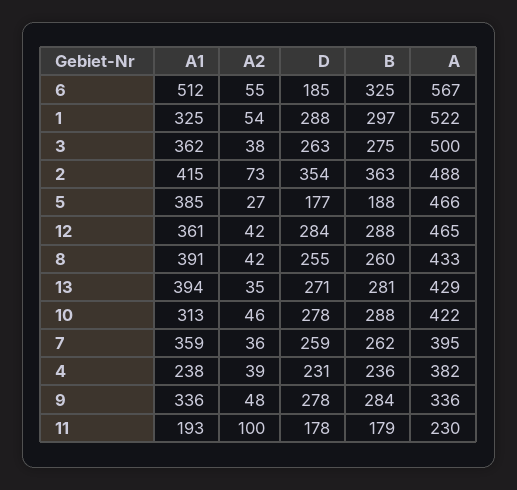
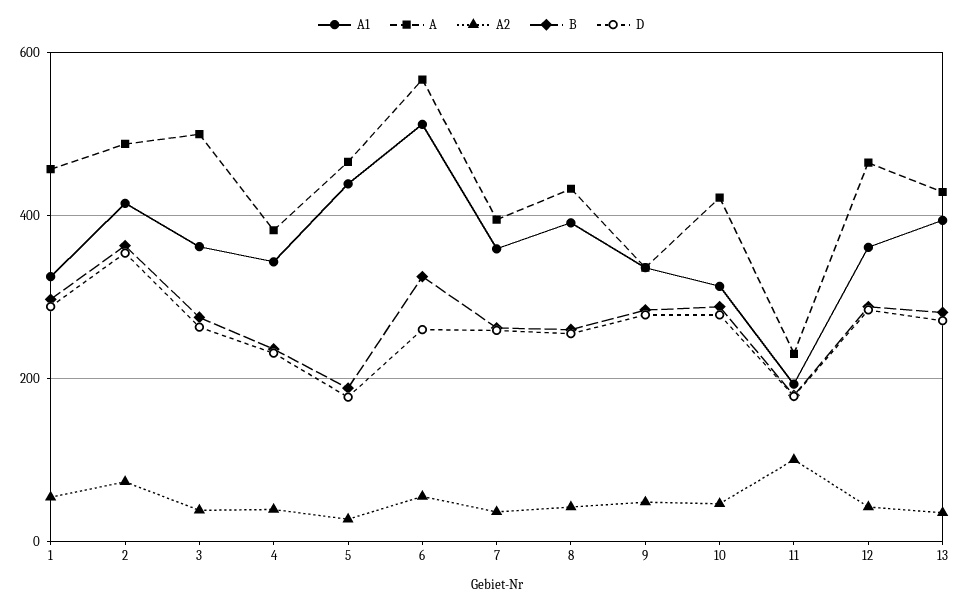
  {
    "A1": {
      "6": 512,
      "1": 325,
      "3": 362,
      "2": 415,
-     "5": 385,
+     "5": 440,
      "12": 361,
      "8": 391,
      "13": 394,
      "10": 313,
      "7": 359,
-     "4": 238,
+     "4": 340,
      "9": 336,
      "11": 193
    },
    "A2": {
      "6": 55,
      "1": 54,
      "3": 38,
      "2": 73,
      "5": 27,
      "12": 42,
      "8": 42,
      "13": 35,
      "10": 46,
      "7": 36,
      "4": 39,
      "9": 48,
      "11": 100
    },
    "D": {
-     "6": 185,
+     "6": 260,
      "1": 288,
      "3": 263,
      "2": 354,
      "5": 177,
      "12": 284,
      "8": 255,
      "13": 271,
      "10": 278,
      "7": 259,
      "4": 231,
      "9": 278,
      "11": 178
    },
    "B": {
      "6": 325,
      "1": 297,
      "3": 275,
      "2": 363,
      "5": 188,
      "12": 288,
      "8": 260,
      "13": 281,
      "10": 288,
      "7": 262,
      "4": 236,
      "9": 284,
      "11": 179
    },
    "A": {
      "6": 567,
-     "1": 522,
+     "1": 460,
      "3": 500,
      "2": 488,
      "5": 466,
      "12": 465,
      "8": 433,
      "13": 429,
      "10": 422,
      "7": 395,
      "4": 382,
      "9": 336,
      "11": 230
    }
  }

